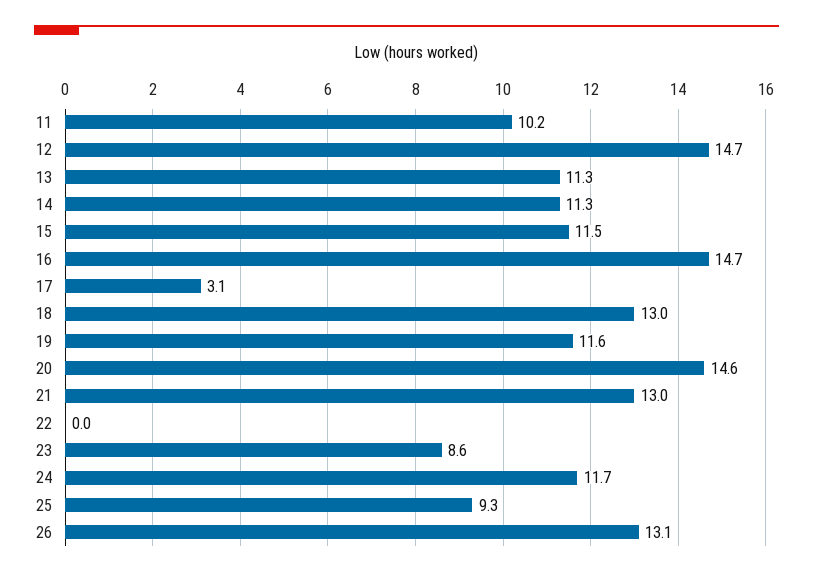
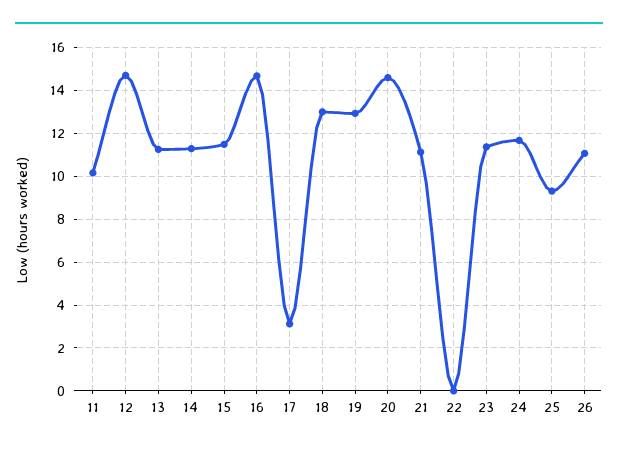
  {
    "11": 10.2,
    "12": 14.7,
    "13": 11.3,
    "14": 11.3,
    "15": 11.5,
    "16": 14.7,
    "17": 3.1,
    "18": 13,
-   "19": 11.6,
+   "19": 13,
    "20": 14.6,
-   "21": 13,
+   "21": 11,
    "22": 0,
-   "23": 8.6,
+   "23": 11.5,
    "24": 11.7,
    "25": 9.3,
-   "26": 13.1
+   "26": 11
  }

